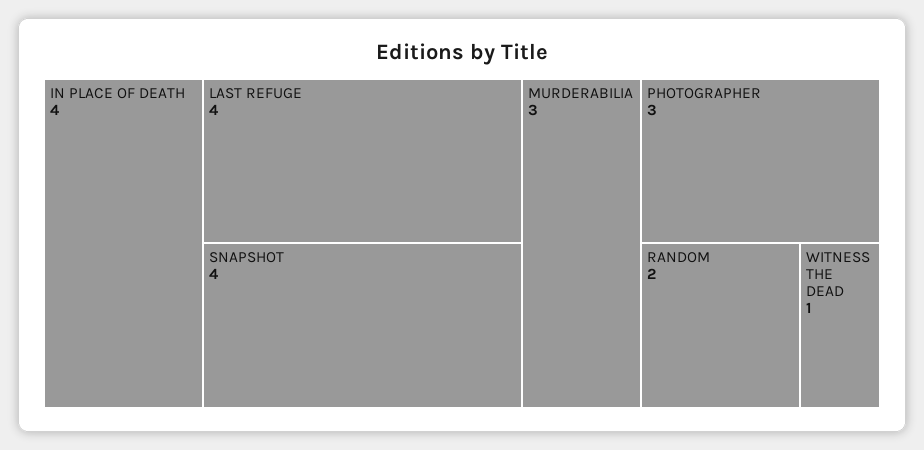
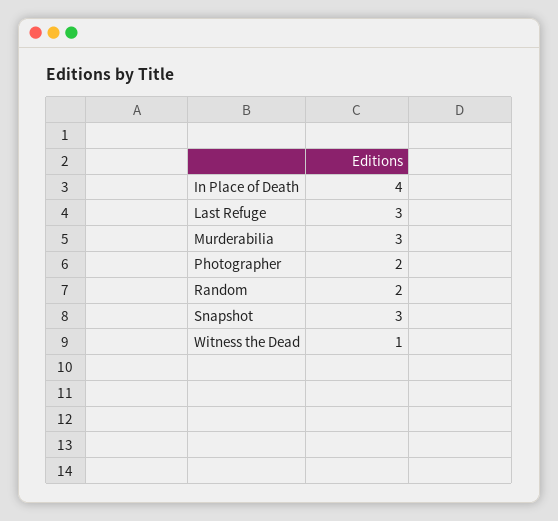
  {
    "IN PLACE OF DEATH": 4,
-   "LAST REFUGE": 4,
+   "LAST REFUGE": 3,
-   "SNAPSHOT": 4,
+   "SNAPSHOT": 3,
    "MURDERABILIA": 3,
-   "PHOTOGRAPHER": 3,
+   "PHOTOGRAPHER": 2,
    "RANDOM": 2,
    "WITNESS THE DEAD": 1
  }

